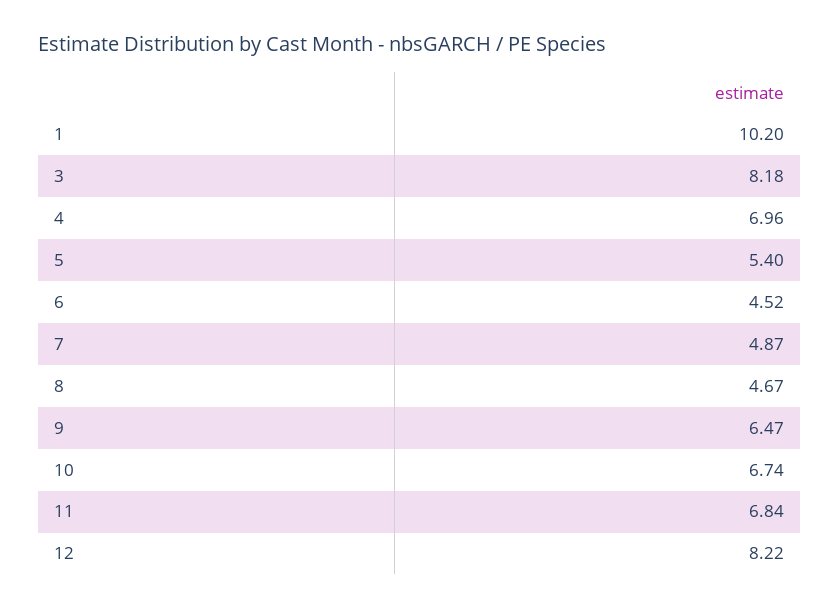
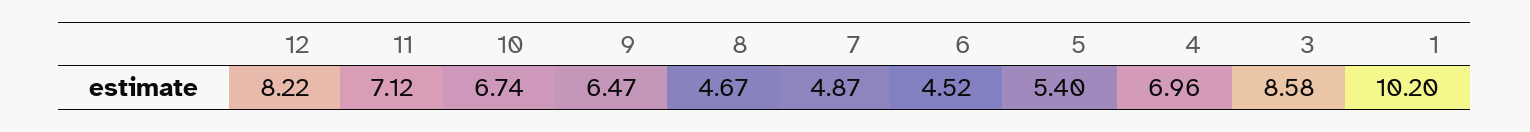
  {
    "1": 10.2,
-   "3": 8.18,
+   "3": 8.58,
    "4": 6.96,
    "5": 5.4,
    "6": 4.52,
    "7": 4.87,
    "8": 4.67,
    "9": 6.47,
    "10": 6.74,
-   "11": 6.84,
+   "11": 7.12,
    "12": 8.22
  }

